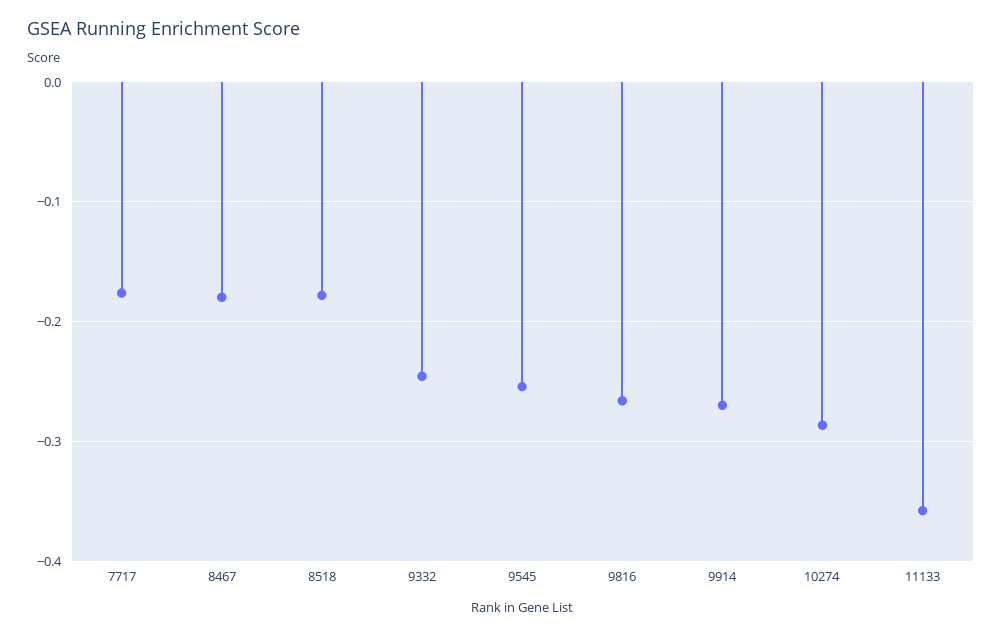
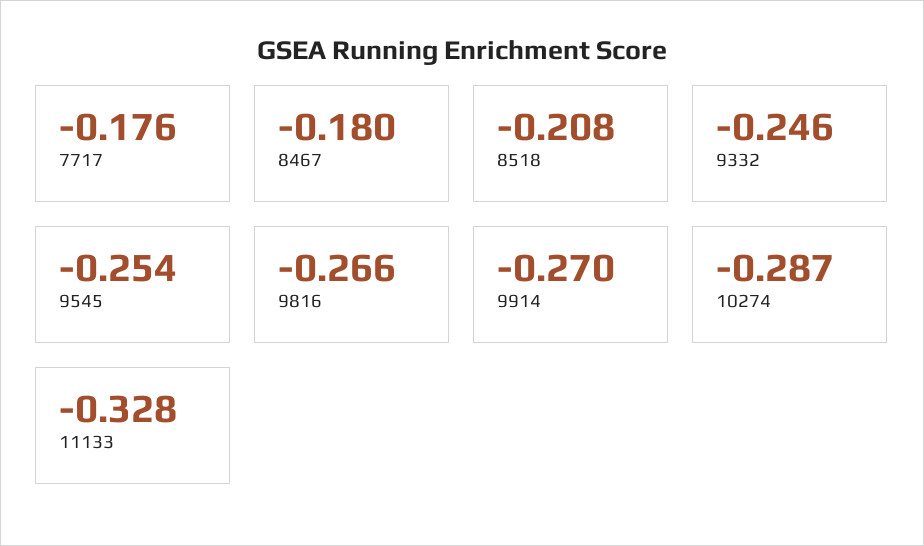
  {
    "7717": -0.176,
    "8467": -0.18,
-   "8518": -0.18,
+   "8518": -0.208,
    "9332": -0.246,
    "9545": -0.254,
    "9816": -0.266,
    "9914": -0.27,
    "10274": -0.287,
-   "11133": -0.36
+   "11133": -0.328
  }

